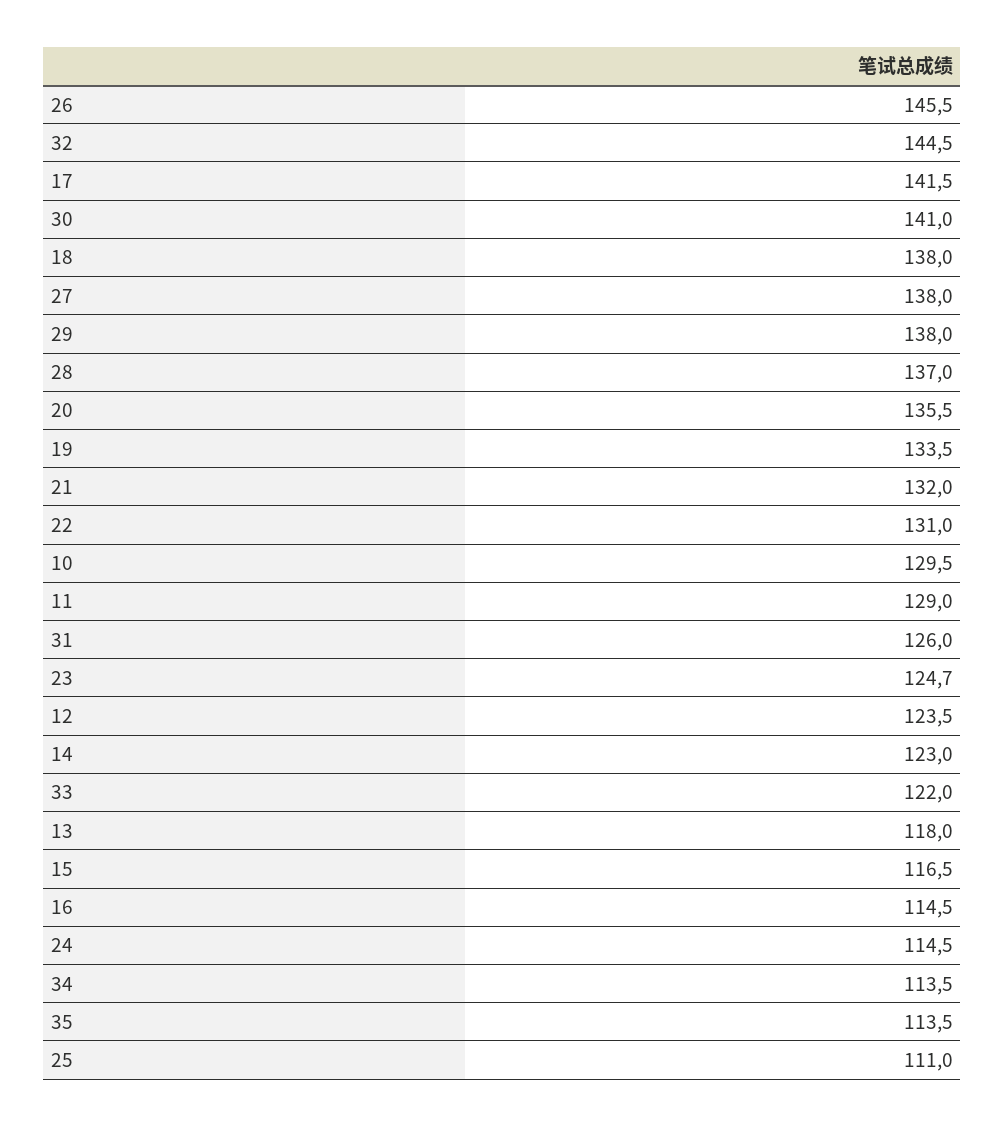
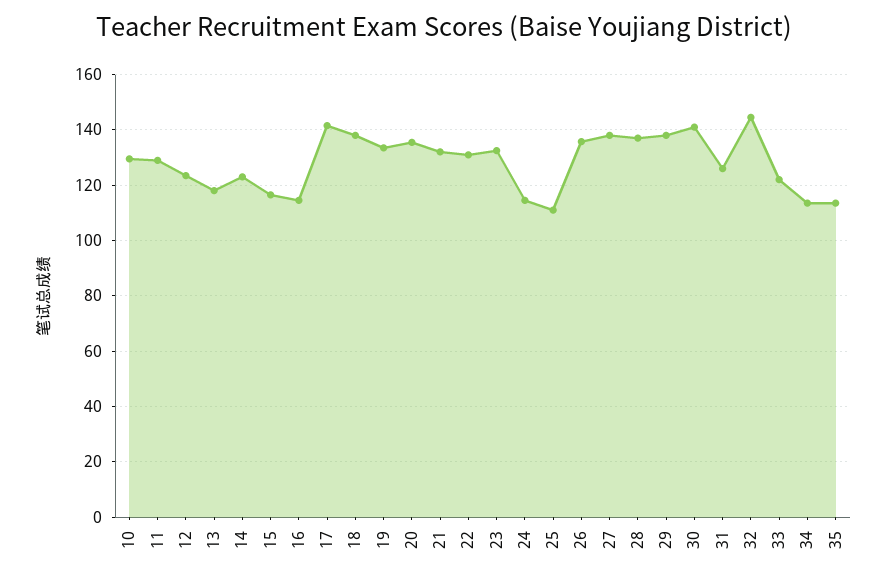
  {
-   "26": 145.5,
+   "26": 135,
    "32": 144.5,
    "17": 141.5,
    "30": 141,
    "18": 138,
    "27": 138,
    "29": 138,
    "28": 137,
    "20": 135.5,
    "19": 133.5,
    "21": 132,
    "22": 131,
    "10": 129.5,
    "11": 129,
    "31": 126,
-   "23": 124.7,
+   "23": 132.5,
    "12": 123.5,
    "14": 123,
    "33": 122,
    "13": 118,
    "15": 116.5,
    "16": 114.5,
    "24": 114.5,
    "34": 113.5,
    "35": 113.5,
    "25": 111
  }

